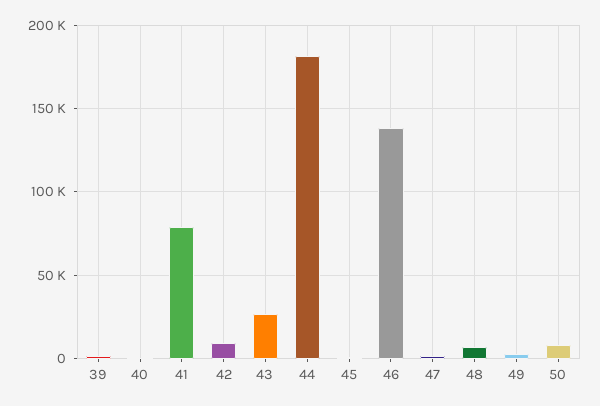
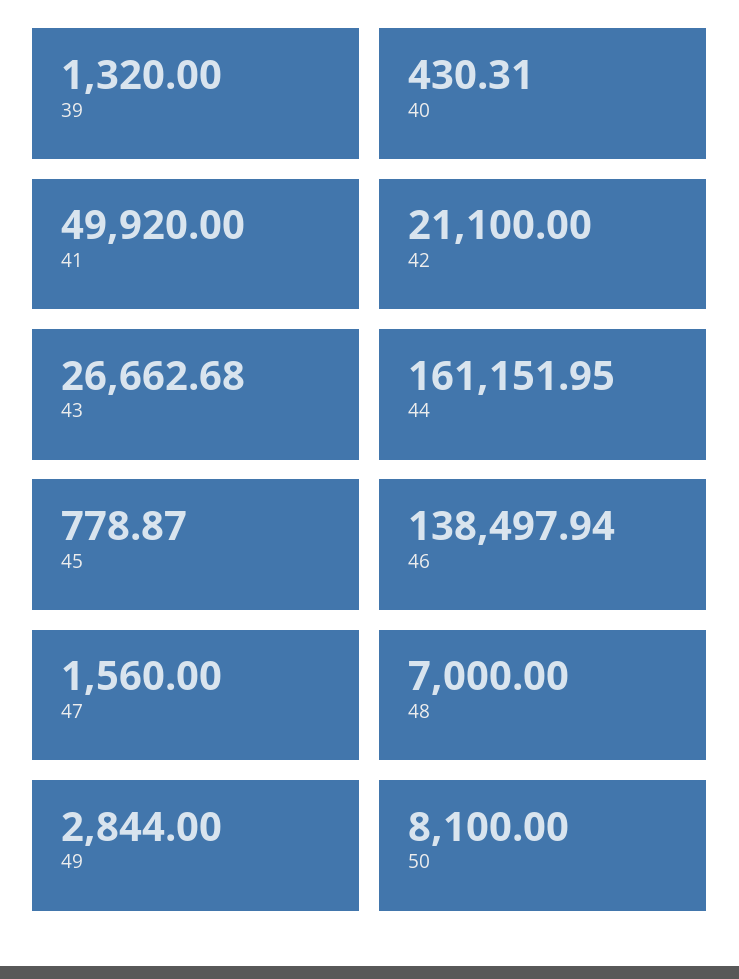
  {
    "39": 1320,
    "40": 430.31,
-   "41": 80000,
+   "41": 49920,
-   "42": 10000,
+   "42": 21100,
    "43": 26662.68,
-   "44": 180000,
+   "44": 161151.95,
    "45": 778.87,
    "46": 138497.94,
    "47": 1560,
    "48": 7000,
    "49": 2844,
    "50": 8100
  }

